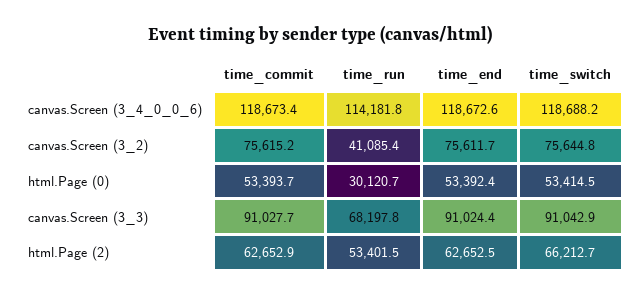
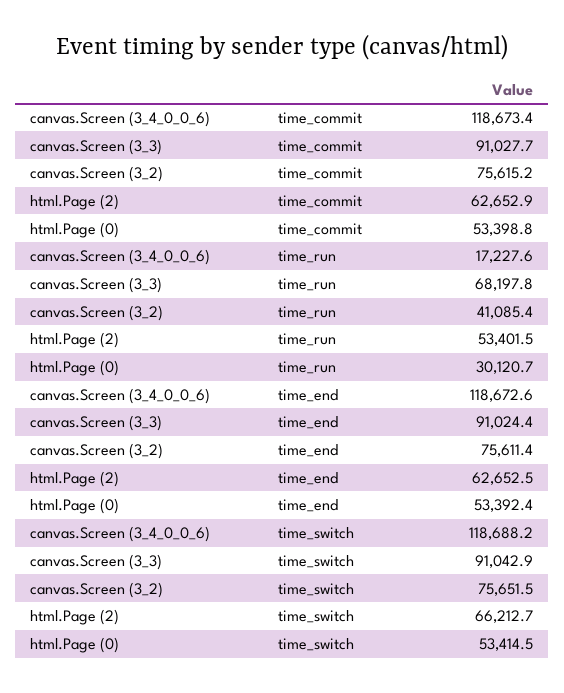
  {
    "time_commit": {
      "canvas.Screen (3_4_0_0_6)": 118673.4,
      "canvas.Screen (3_2)": 75615.2,
-     "html.Page (0)": 53393.7,
+     "html.Page (0)": 53398.8,
      "canvas.Screen (3_3)": 91027.7,
      "html.Page (2)": 62652.9
    },
    "time_run": {
-     "canvas.Screen (3_4_0_0_6)": 114181.8,
+     "canvas.Screen (3_4_0_0_6)": 17227.6,
      "canvas.Screen (3_2)": 41085.4,
      "html.Page (0)": 30120.7,
      "canvas.Screen (3_3)": 68197.8,
      "html.Page (2)": 53401.5
    },
    "time_end": {
      "canvas.Screen (3_4_0_0_6)": 118672.6,
-     "canvas.Screen (3_2)": 75611.7,
+     "canvas.Screen (3_2)": 75611.4,
      "html.Page (0)": 53392.4,
      "canvas.Screen (3_3)": 91024.4,
      "html.Page (2)": 62652.5
    },
    "time_switch": {
      "canvas.Screen (3_4_0_0_6)": 118688.2,
-     "canvas.Screen (3_2)": 75644.8,
+     "canvas.Screen (3_2)": 75651.5,
      "html.Page (0)": 53414.5,
      "canvas.Screen (3_3)": 91042.9,
      "html.Page (2)": 66212.7
    }
  }

